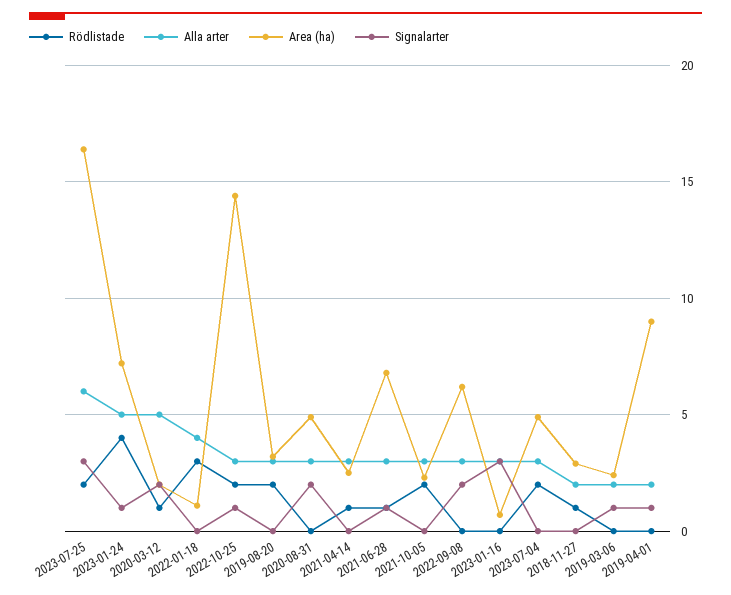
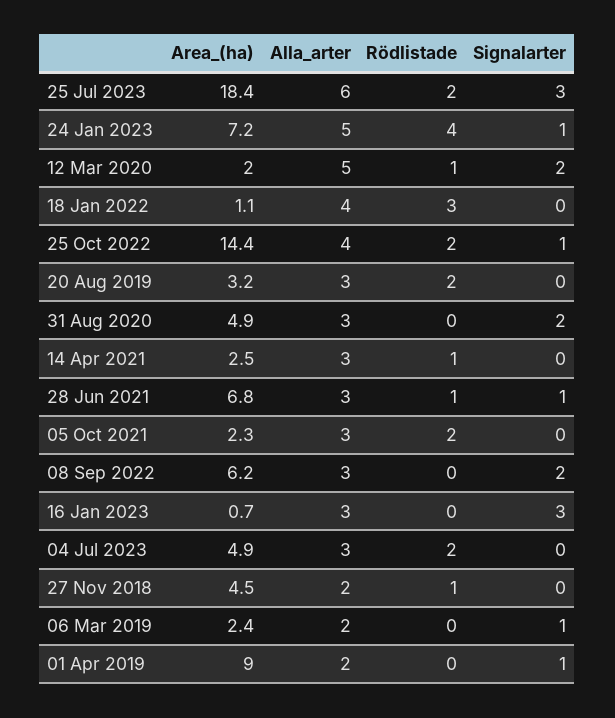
  {
    "Rödlistade": {
      "2023-07-25": 2,
      "2023-01-24": 4,
      "2020-03-12": 1,
      "2022-01-18": 3,
      "2022-10-25": 2,
      "2019-08-20": 2,
      "2020-08-31": 0,
      "2021-04-14": 1,
      "2021-06-28": 1,
      "2021-10-05": 2,
      "2022-09-08": 0,
      "2023-01-16": 0,
      "2023-07-04": 2,
      "2018-11-27": 1,
      "2019-03-06": 0,
      "2019-04-01": 0
    },
    "Alla arter": {
      "2023-07-25": 6,
      "2023-01-24": 5,
      "2020-03-12": 5,
      "2022-01-18": 4,
-     "2022-10-25": 3,
+     "2022-10-25": 4,
      "2019-08-20": 3,
      "2020-08-31": 3,
      "2021-04-14": 3,
      "2021-06-28": 3,
      "2021-10-05": 3,
      "2022-09-08": 3,
      "2023-01-16": 3,
      "2023-07-04": 3,
      "2018-11-27": 2,
      "2019-03-06": 2,
      "2019-04-01": 2
    },
    "Area (ha)": {
-     "2023-07-25": 16.5,
+     "2023-07-25": 18.4,
      "2023-01-24": 7.2,
      "2020-03-12": 2,
      "2022-01-18": 1.1,
      "2022-10-25": 14.4,
      "2019-08-20": 3.2,
      "2020-08-31": 4.9,
      "2021-04-14": 2.5,
      "2021-06-28": 6.8,
      "2021-10-05": 2.3,
      "2022-09-08": 6.2,
      "2023-01-16": 0.7,
      "2023-07-04": 4.9,
-     "2018-11-27": 3,
+     "2018-11-27": 4.5,
      "2019-03-06": 2.4,
      "2019-04-01": 9
    },
    "Signalarter": {
      "2023-07-25": 3,
      "2023-01-24": 1,
      "2020-03-12": 2,
      "2022-01-18": 0,
      "2022-10-25": 1,
      "2019-08-20": 0,
      "2020-08-31": 2,
      "2021-04-14": 0,
      "2021-06-28": 1,
      "2021-10-05": 0,
      "2022-09-08": 2,
      "2023-01-16": 3,
      "2023-07-04": 0,
      "2018-11-27": 0,
      "2019-03-06": 1,
      "2019-04-01": 1
    }
  }

